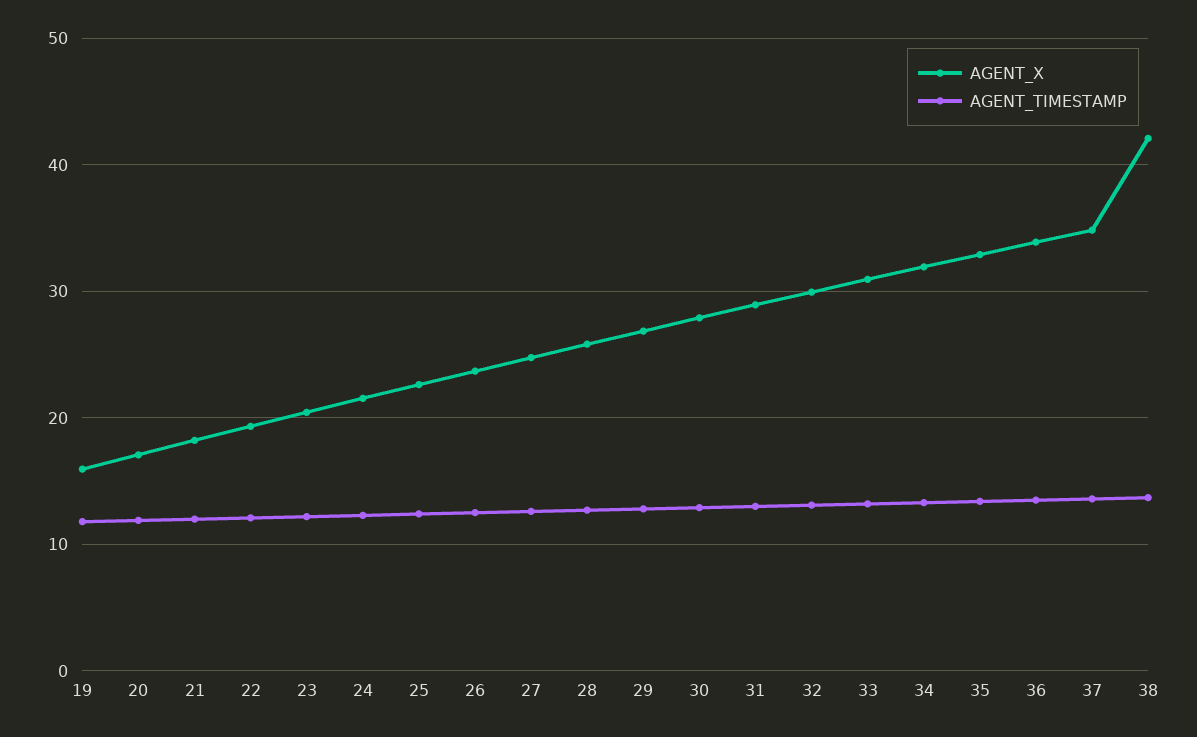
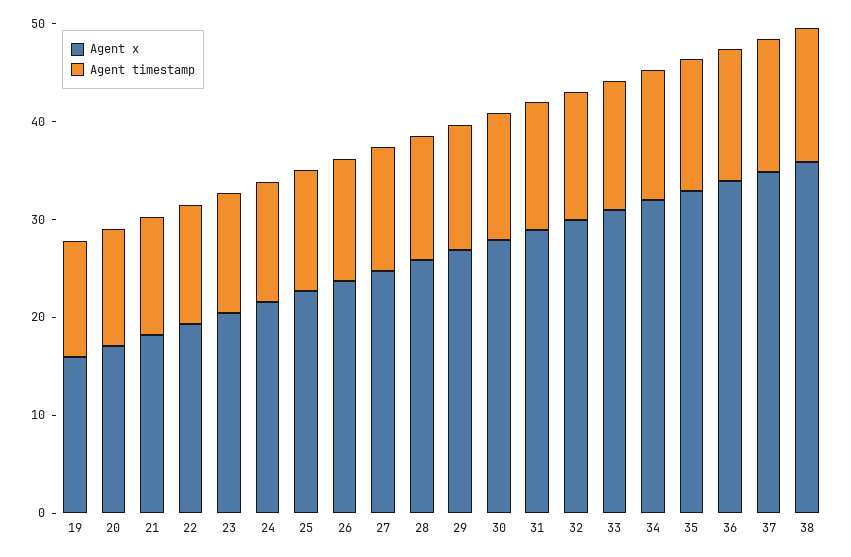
  {
    "AGENT_X": {
      "19": 16,
      "20": 17,
      "21": 18,
      "22": 19,
      "23": 20,
      "24": 22,
      "25": 23,
      "26": 24,
      "27": 25,
      "28": 26,
      "29": 27,
      "30": 28,
      "31": 29,
      "32": 30,
      "33": 31,
      "34": 32,
      "35": 33,
      "36": 34,
      "37": 35,
-     "38": 42
+     "38": 36
    },
    "AGENT_TIMESTAMP": {
      "19": 12,
      "20": 12,
      "21": 12,
      "22": 12,
      "23": 12,
      "24": 12,
      "25": 12,
      "26": 13,
      "27": 13,
      "28": 13,
      "29": 13,
      "30": 13,
      "31": 13,
      "32": 13,
      "33": 13,
      "34": 13,
      "35": 13,
      "36": 14,
      "37": 14,
      "38": 14
    }
  }

